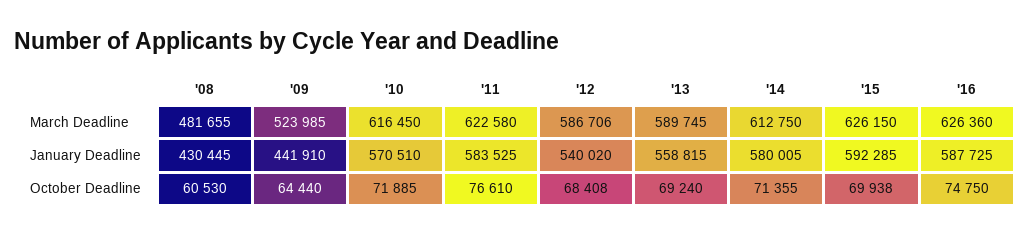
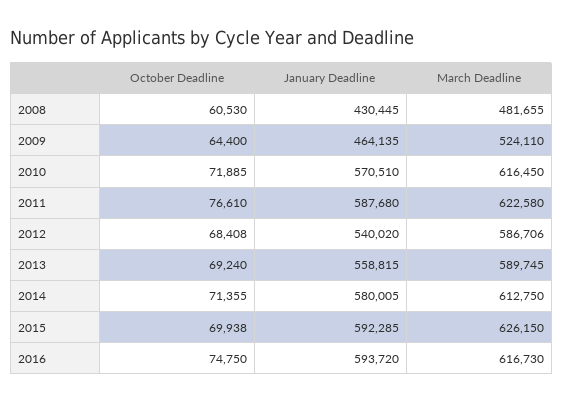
  {
    "'08": {
      "March Deadline": 481655,
      "January Deadline": 430445,
      "October Deadline": 60530
    },
    "'09": {
-     "March Deadline": 523985,
+     "March Deadline": 524110,
-     "January Deadline": 441910,
+     "January Deadline": 464135,
-     "October Deadline": 64440
+     "October Deadline": 64400
    },
    "'10": {
      "March Deadline": 616450,
      "January Deadline": 570510,
      "October Deadline": 71885
    },
    "'11": {
      "March Deadline": 622580,
-     "January Deadline": 583525,
+     "January Deadline": 587680,
      "October Deadline": 76610
    },
    "'12": {
      "March Deadline": 586706,
      "January Deadline": 540020,
      "October Deadline": 68408
    },
    "'13": {
      "March Deadline": 589745,
      "January Deadline": 558815,
      "October Deadline": 69240
    },
    "'14": {
      "March Deadline": 612750,
      "January Deadline": 580005,
      "October Deadline": 71355
    },
    "'15": {
      "March Deadline": 626150,
      "January Deadline": 592285,
      "October Deadline": 69938
    },
    "'16": {
-     "March Deadline": 626360,
+     "March Deadline": 616730,
-     "January Deadline": 587725,
+     "January Deadline": 593720,
      "October Deadline": 74750
    }
  }

